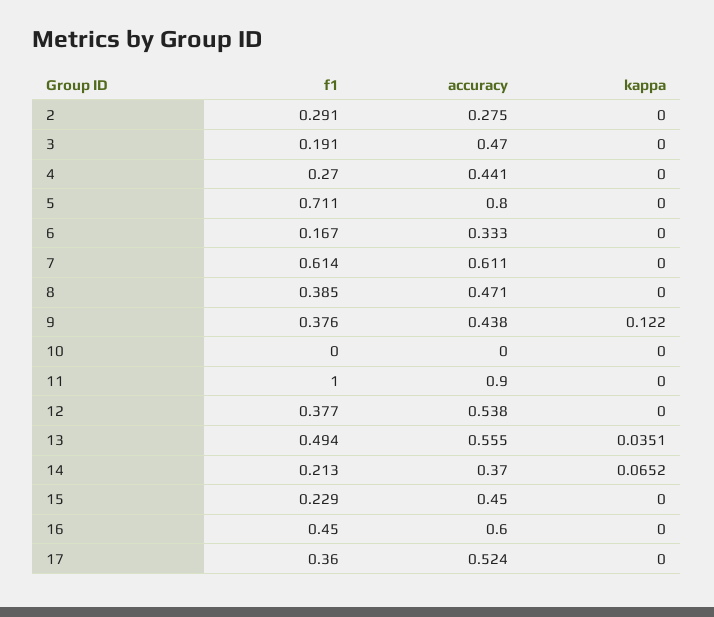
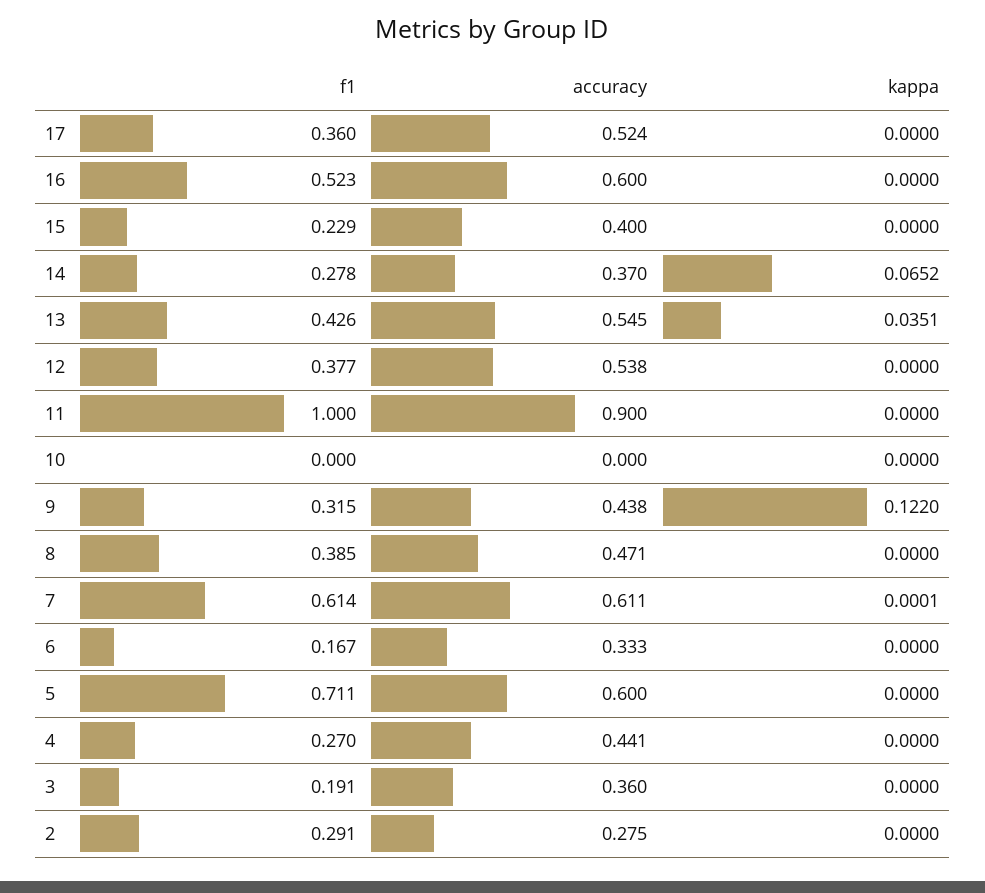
  {
    "f1": {
      "2": 0.291,
      "3": 0.191,
      "4": 0.27,
      "5": 0.711,
      "6": 0.167,
      "7": 0.614,
      "8": 0.385,
-     "9": 0.376,
+     "9": 0.315,
      "10": 0,
      "11": 1,
      "12": 0.377,
-     "13": 0.494,
+     "13": 0.426,
-     "14": 0.213,
+     "14": 0.278,
      "15": 0.229,
-     "16": 0.45,
+     "16": 0.523,
      "17": 0.36
    },
    "accuracy": {
      "2": 0.275,
-     "3": 0.47,
+     "3": 0.36,
      "4": 0.441,
-     "5": 0.8,
+     "5": 0.6,
      "6": 0.333,
      "7": 0.611,
      "8": 0.471,
      "9": 0.438,
      "10": 0,
      "11": 0.9,
      "12": 0.538,
-     "13": 0.555,
+     "13": 0.545,
      "14": 0.37,
-     "15": 0.45,
+     "15": 0.4,
      "16": 0.6,
      "17": 0.524
    },
    "kappa": {
      "2": 0,
      "3": 0,
      "4": 0,
      "5": 0,
      "6": 0,
-     "7": 0,
+     "7": 0.0001,
      "8": 0,
      "9": 0.122,
      "10": 0,
      "11": 0,
      "12": 0,
      "13": 0.0351,
      "14": 0.0652,
      "15": 0,
      "16": 0,
      "17": 0
    }
  }

